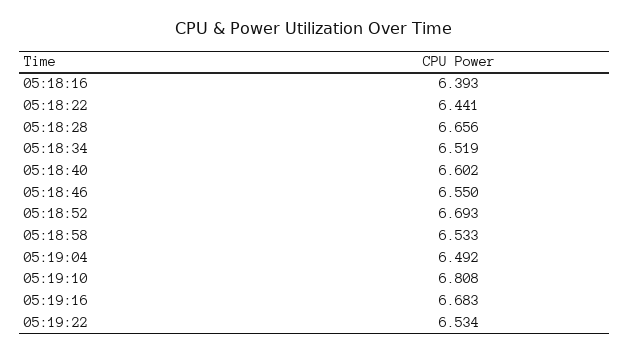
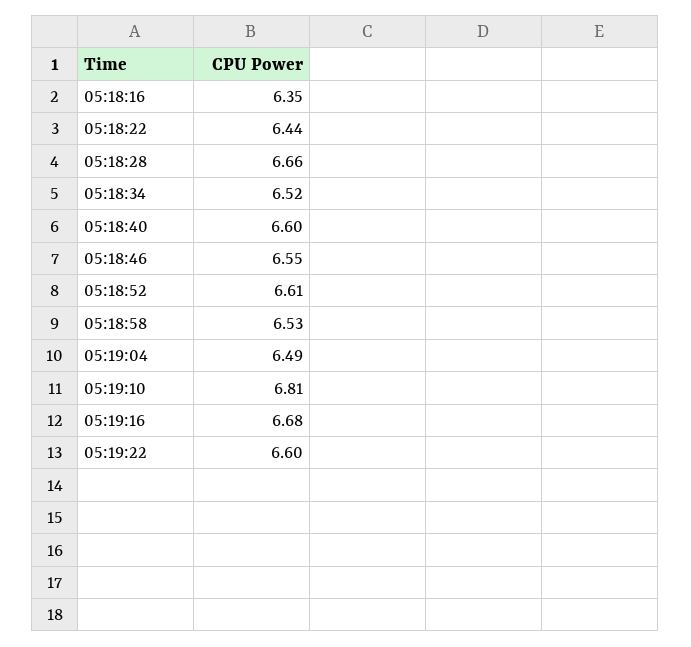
  {
-   "05:18:16": 6.393,
+   "05:18:16": 6.35,
    "05:18:22": 6.441,
    "05:18:28": 6.656,
    "05:18:34": 6.519,
    "05:18:40": 6.602,
    "05:18:46": 6.55,
-   "05:18:52": 6.693,
+   "05:18:52": 6.61,
    "05:18:58": 6.533,
    "05:19:04": 6.492,
    "05:19:10": 6.808,
    "05:19:16": 6.683,
-   "05:19:22": 6.534
+   "05:19:22": 6.6
  }

